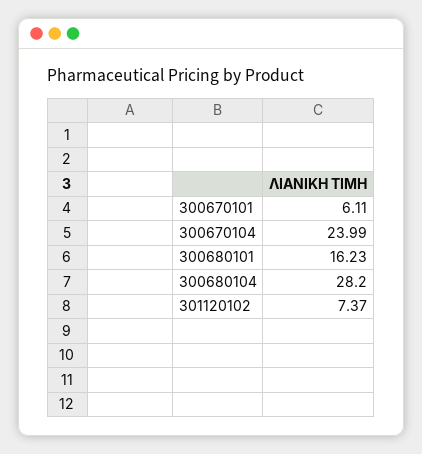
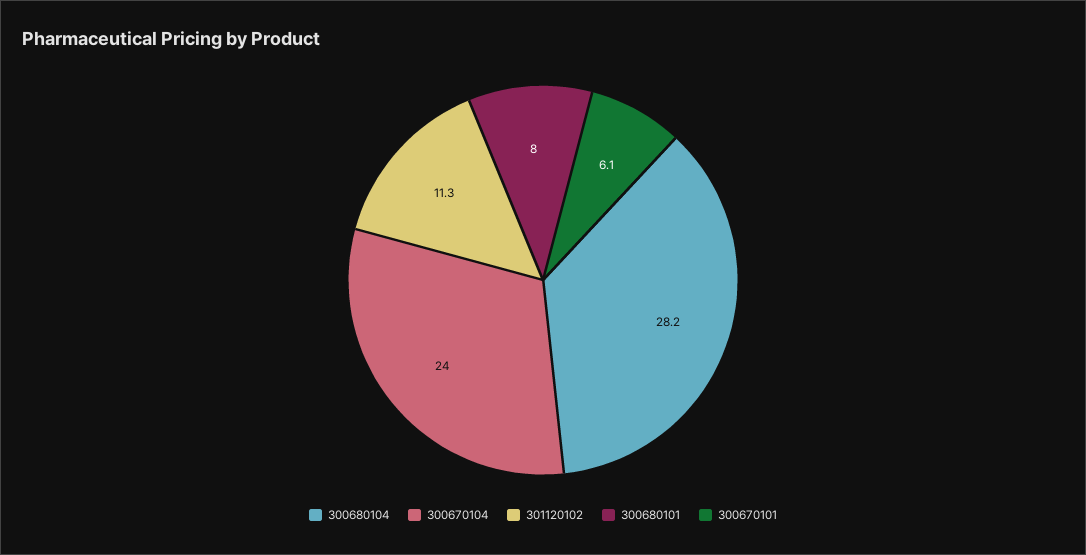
  {
    "300670101": 6.11,
    "300670104": 23.99,
-   "300680101": 16.23,
+   "300680101": 8,
    "300680104": 28.2,
-   "301120102": 7.37
+   "301120102": 11.3
  }

